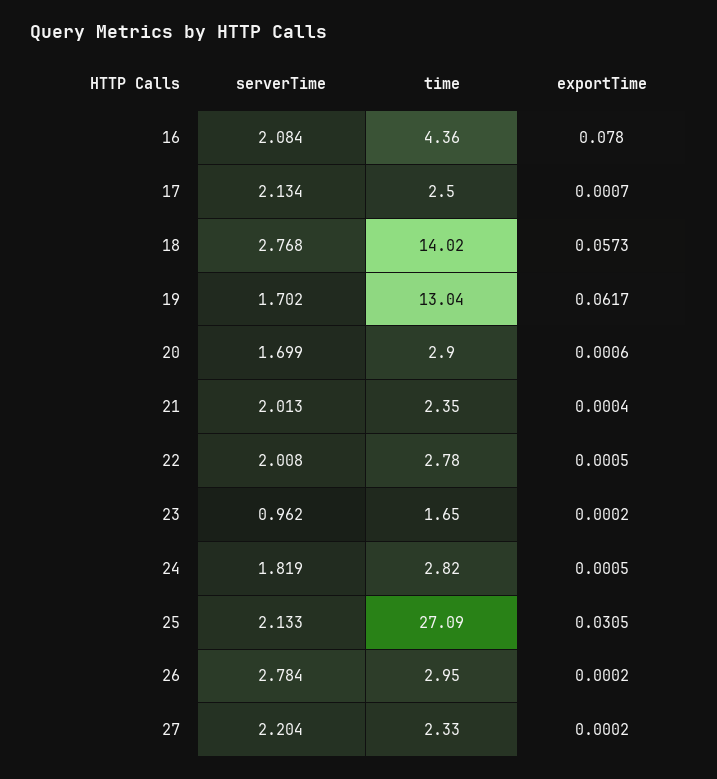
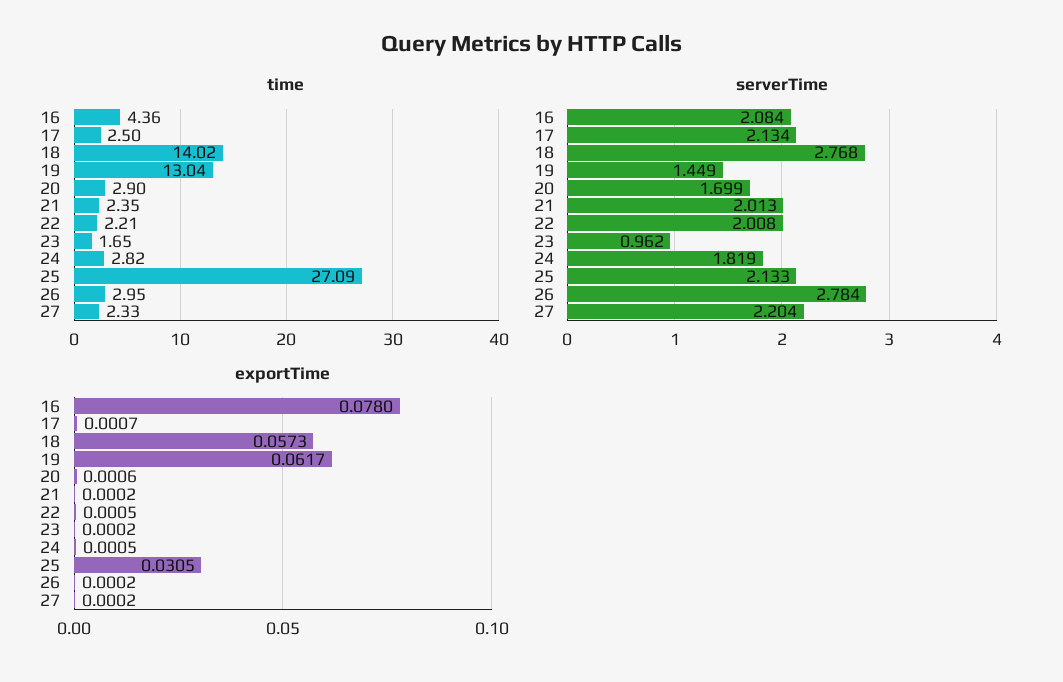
  {
    "serverTime": {
      "16": 2.084,
      "17": 2.134,
      "18": 2.768,
-     "19": 1.702,
+     "19": 1.449,
      "20": 1.699,
      "21": 2.013,
      "22": 2.008,
      "23": 0.962,
      "24": 1.819,
      "25": 2.133,
      "26": 2.784,
      "27": 2.204
    },
    "time": {
      "16": 4.36,
      "17": 2.5,
      "18": 14.02,
      "19": 13.04,
      "20": 2.9,
      "21": 2.35,
-     "22": 2.78,
+     "22": 2.21,
      "23": 1.65,
      "24": 2.82,
      "25": 27.09,
      "26": 2.95,
      "27": 2.33
    },
    "exportTime": {
      "16": 0.078,
      "17": 0.0007,
      "18": 0.0573,
      "19": 0.0617,
      "20": 0.0006,
-     "21": 0.0004,
+     "21": 0.0002,
      "22": 0.0005,
      "23": 0.0002,
      "24": 0.0005,
      "25": 0.0305,
      "26": 0.0002,
      "27": 0.0002
    }
  }

